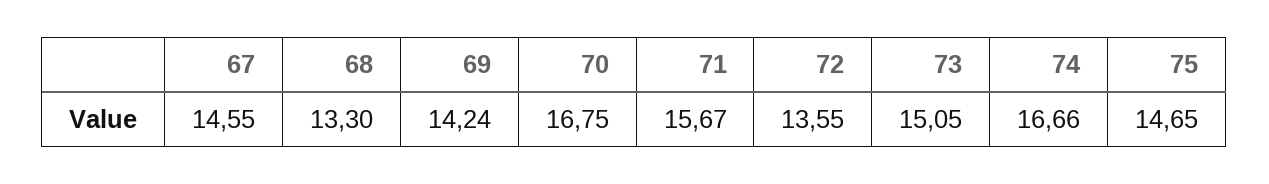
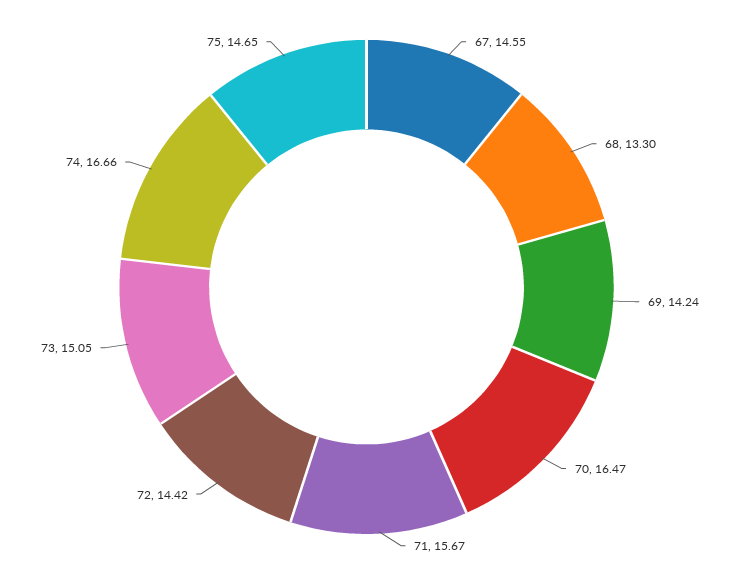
  {
    "67": 14.55,
    "68": 13.3,
    "69": 14.24,
-   "70": 16.75,
+   "70": 16.47,
    "71": 15.67,
-   "72": 13.55,
+   "72": 14.42,
    "73": 15.05,
    "74": 16.66,
    "75": 14.65
  }

